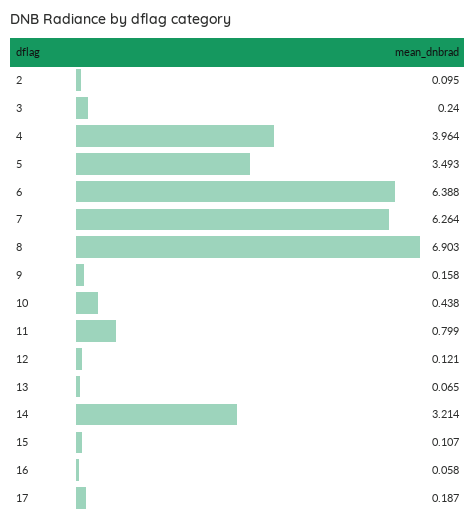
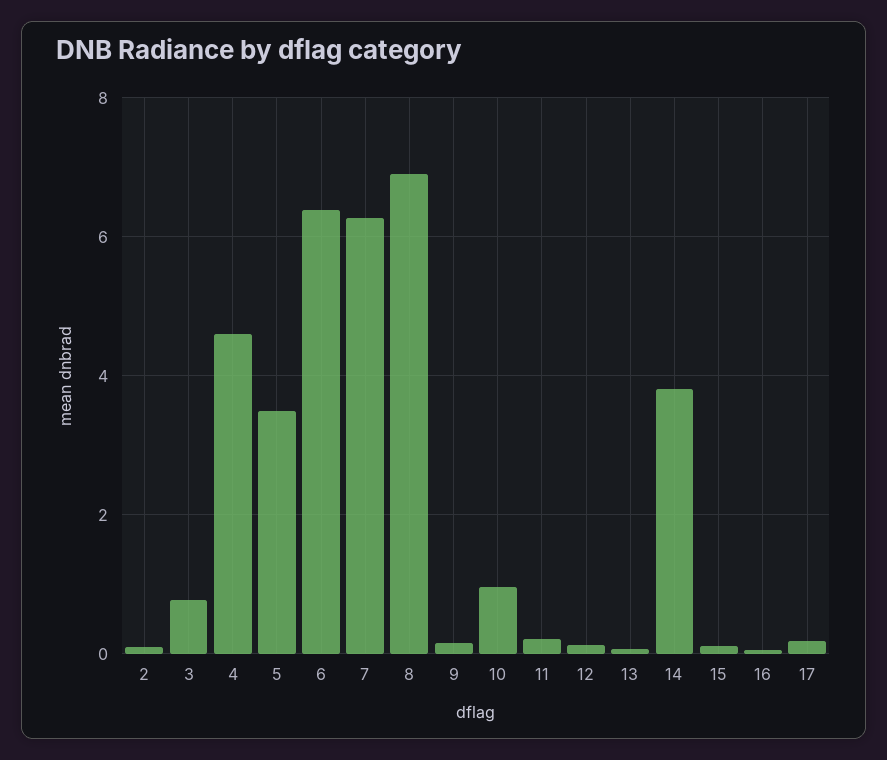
  {
    "2": 0.095,
-   "3": 0.24,
+   "3": 0.8,
-   "4": 3.964,
+   "4": 4.6,
    "5": 3.493,
    "6": 6.388,
    "7": 6.264,
    "8": 6.903,
    "9": 0.158,
-   "10": 0.438,
+   "10": 1,
-   "11": 0.799,
+   "11": 0.2,
    "12": 0.121,
    "13": 0.065,
-   "14": 3.214,
+   "14": 3.8,
    "15": 0.107,
    "16": 0.058,
    "17": 0.187
  }

